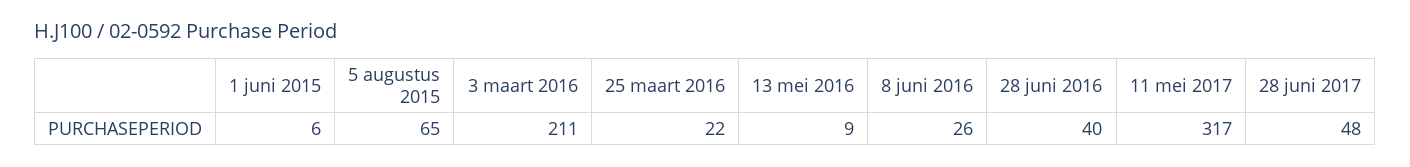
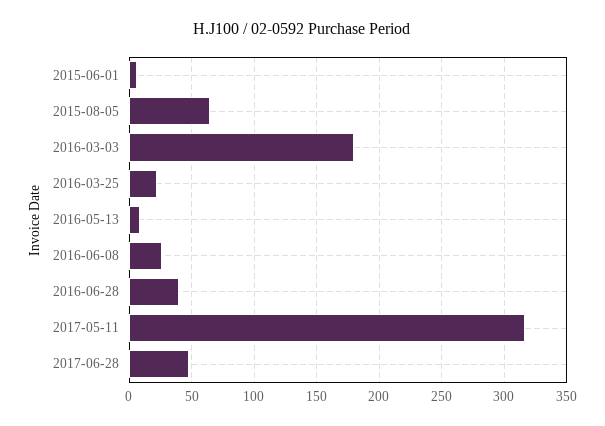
  {
    "1 juni 2015": 6,
    "5 augustus 2015": 65,
-   "3 maart 2016": 211,
+   "3 maart 2016": 180,
    "25 maart 2016": 22,
    "13 mei 2016": 9,
    "8 juni 2016": 26,
    "28 juni 2016": 40,
    "11 mei 2017": 317,
    "28 juni 2017": 48
  }

